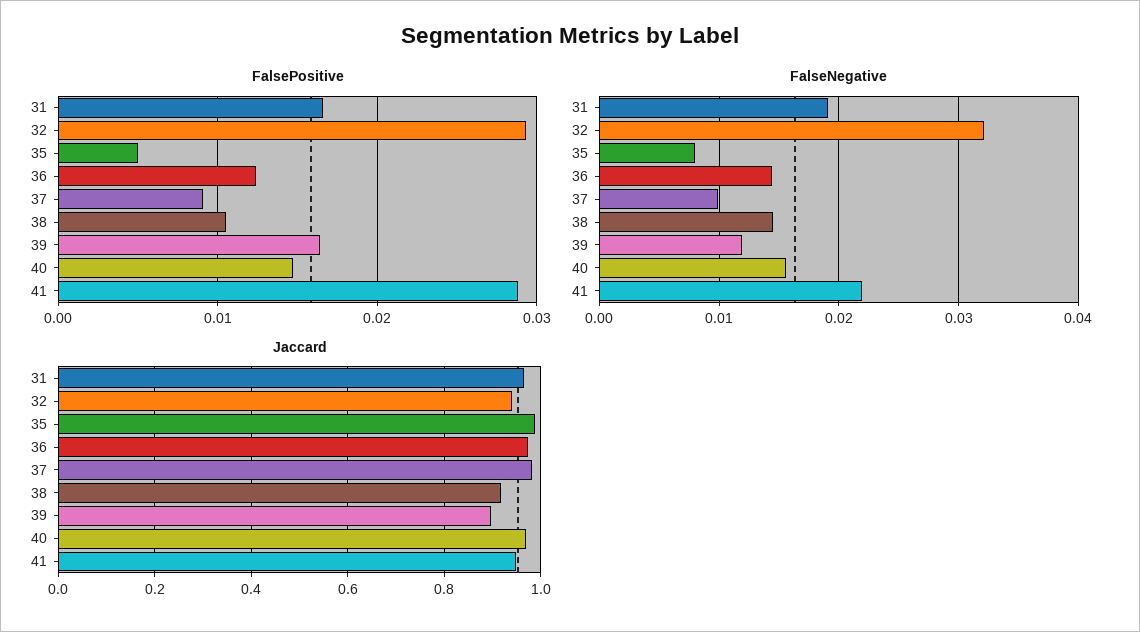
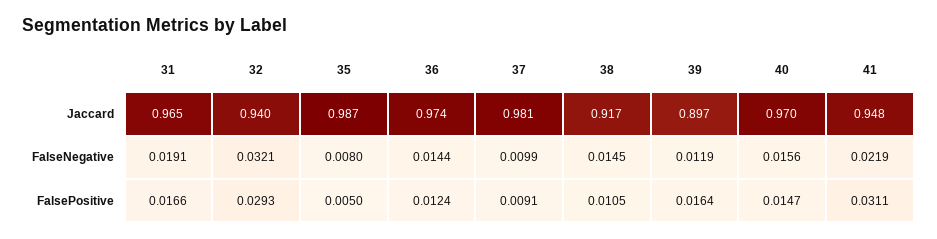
  {
    "FalsePositive": {
      "31": 0.0166,
      "32": 0.0293,
      "35": 0.005,
      "36": 0.0124,
      "37": 0.0091,
      "38": 0.0105,
      "39": 0.0164,
      "40": 0.0147,
-     "41": 0.029
+     "41": 0.0311
    },
    "FalseNegative": {
      "31": 0.0191,
      "32": 0.0321,
      "35": 0.008,
      "36": 0.0144,
      "37": 0.0099,
      "38": 0.0145,
      "39": 0.0119,
      "40": 0.0156,
      "41": 0.0219
    },
    "Jaccard": {
      "31": 0.965,
      "32": 0.94,
      "35": 0.987,
      "36": 0.974,
      "37": 0.981,
      "38": 0.917,
      "39": 0.897,
      "40": 0.97,
      "41": 0.948
    }
  }

